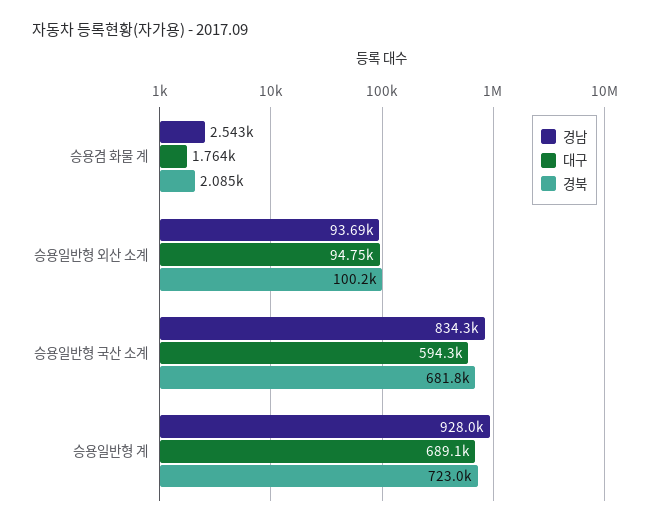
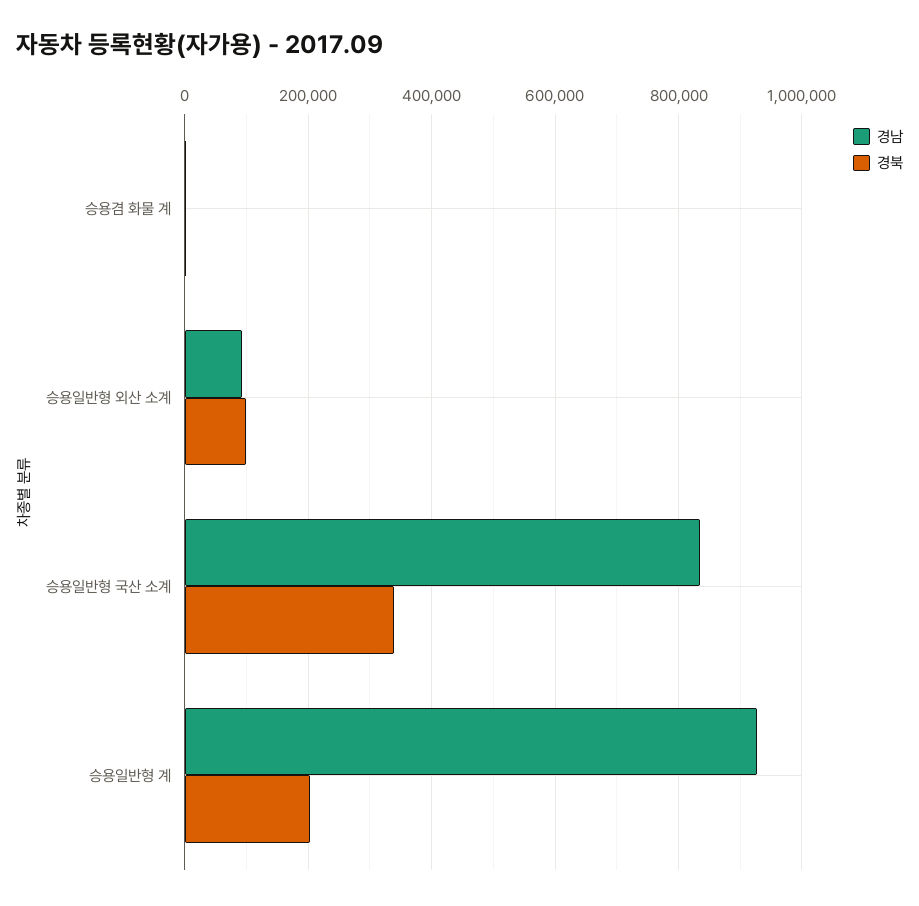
  {
    "경남": {
      "승용겸 화물 계": 2543,
      "승용일반형 외산 소계": 93690,
      "승용일반형 국산 소계": 834300,
      "승용일반형 계": 928000
    },
-   "대구": {
-     "승용겸 화물 계": 1764,
-     "승용일반형 외산 소계": 94750,
-     "승용일반형 국산 소계": 594300,
-     "승용일반형 계": 689100
-   },
    "경북": {
      "승용겸 화물 계": 2085,
      "승용일반형 외산 소계": 100200,
-     "승용일반형 국산 소계": 681800,
+     "승용일반형 국산 소계": 340000,
-     "승용일반형 계": 723000
+     "승용일반형 계": 200000
    }
  }

